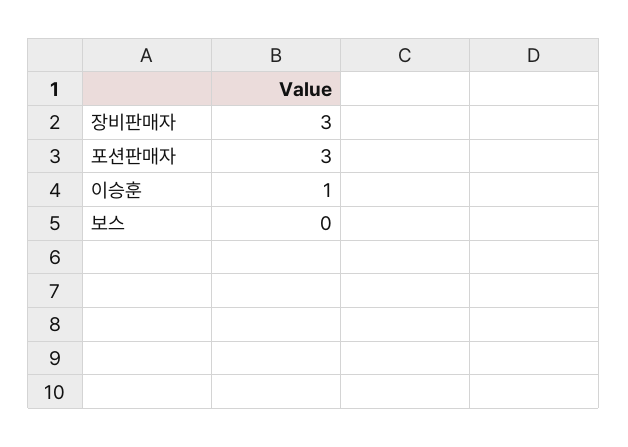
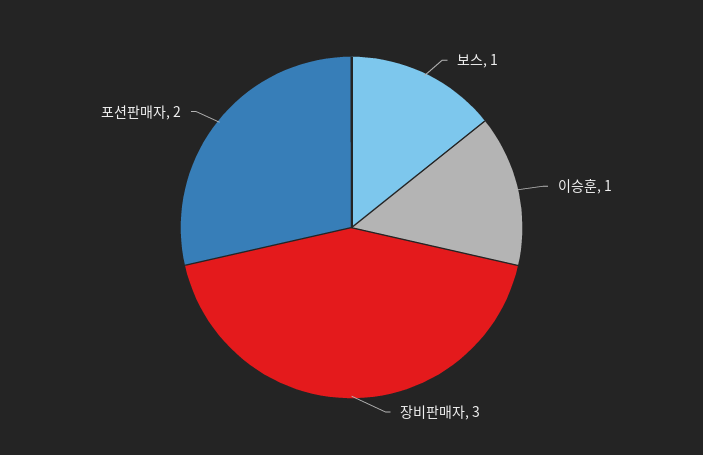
  {
    "장비판매자": 3,
-   "포션판매자": 3,
+   "포션판매자": 2,
    "이승훈": 1,
-   "보스": 0
+   "보스": 1
  }

